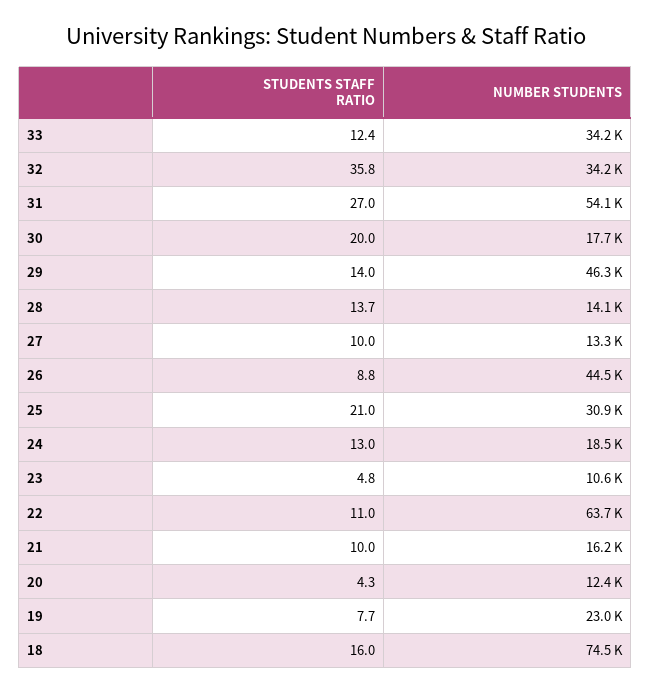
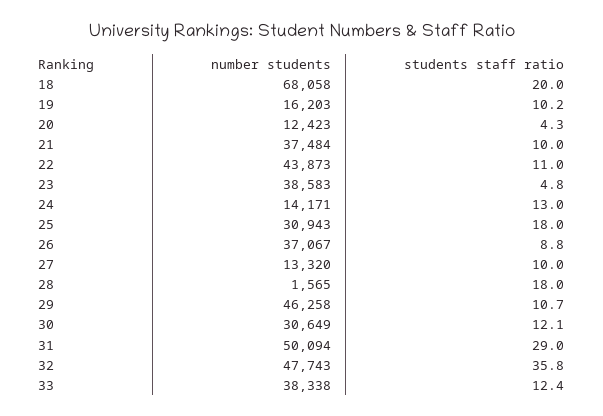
  {
    "STUDENTS STAFF RATIO": {
      "33": 12.4,
      "32": 35.8,
-     "31": 27,
+     "31": 29,
-     "30": 20,
+     "30": 12.1,
-     "29": 14,
+     "29": 10.7,
-     "28": 13.7,
+     "28": 18,
      "27": 10,
      "26": 8.8,
-     "25": 21,
+     "25": 18,
      "24": 13,
      "23": 4.8,
      "22": 11,
      "21": 10,
      "20": 4.3,
-     "19": 7.7,
+     "19": 10.2,
-     "18": 16
+     "18": 20
    },
    "NUMBER STUDENTS": {
-     "33": 34200,
+     "33": 38338,
-     "32": 34200,
+     "32": 47743,
-     "31": 54100,
+     "31": 50094,
-     "30": 17700,
+     "30": 30649,
      "29": 46258,
-     "28": 14100,
+     "28": 1565,
      "27": 13320,
-     "26": 44500,
+     "26": 37067,
      "25": 30943,
-     "24": 18500,
+     "24": 14171,
-     "23": 10600,
+     "23": 38583,
-     "22": 63700,
+     "22": 43873,
-     "21": 16200,
+     "21": 37484,
      "20": 12423,
-     "19": 23000,
+     "19": 16203,
-     "18": 74500
+     "18": 68058
    }
  }

